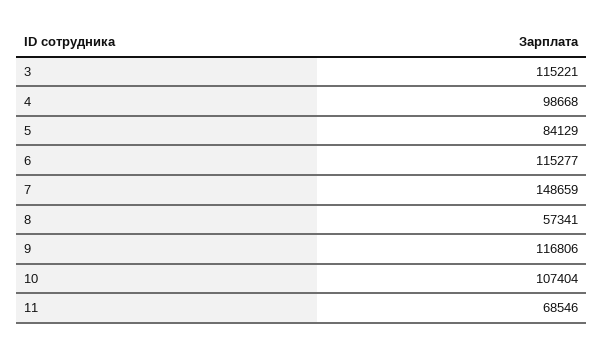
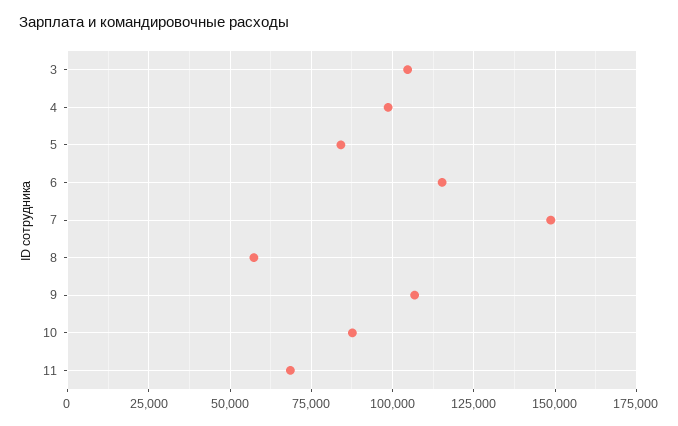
  {
-   "3": 115221,
+   "3": 105000,
    "4": 98668,
    "5": 84129,
    "6": 115277,
    "7": 148659,
    "8": 57341,
-   "9": 116806,
+   "9": 107500,
-   "10": 107404,
+   "10": 87500,
    "11": 68546
  }

